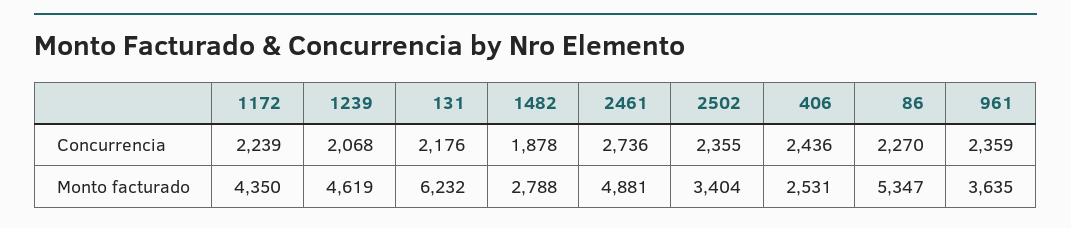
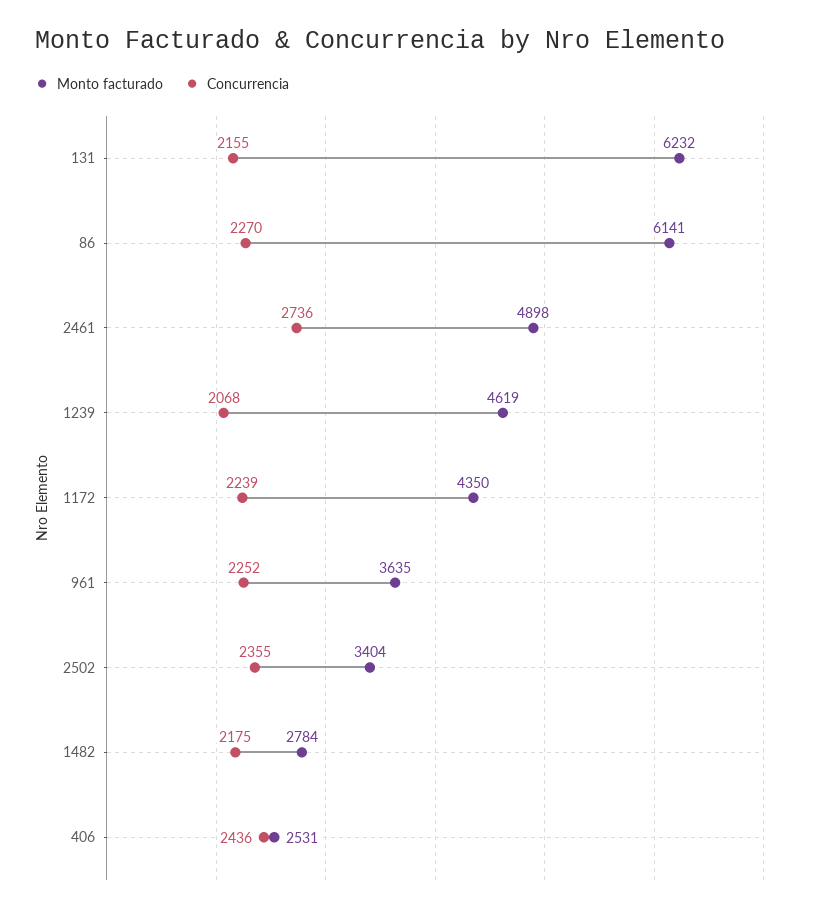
  {
    "Concurrencia": {
      "1172": 2239,
      "1239": 2068,
-     "131": 2176,
+     "131": 2155,
-     "1482": 1878,
+     "1482": 2175,
      "2461": 2736,
      "2502": 2355,
      "406": 2436,
      "86": 2270,
-     "961": 2359
+     "961": 2252
    },
    "Monto facturado": {
      "1172": 4350,
      "1239": 4619,
      "131": 6232,
-     "1482": 2788,
+     "1482": 2784,
-     "2461": 4881,
+     "2461": 4898,
      "2502": 3404,
      "406": 2531,
-     "86": 5347,
+     "86": 6141,
      "961": 3635
    }
  }

